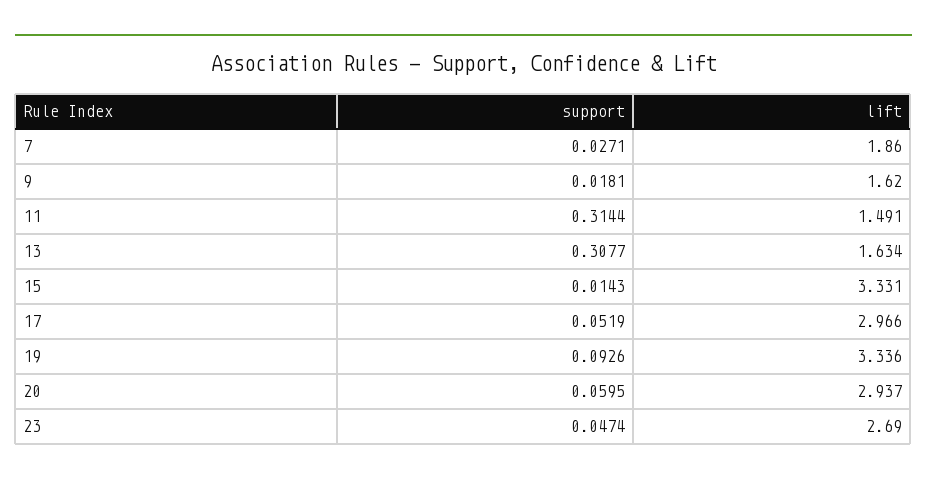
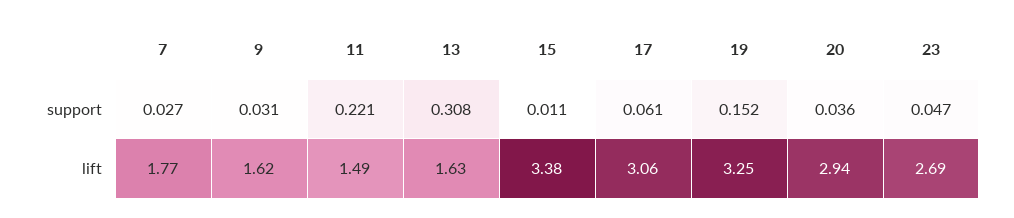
  {
    "support": {
      "7": 0.0271,
-     "9": 0.0181,
+     "9": 0.031,
-     "11": 0.3144,
+     "11": 0.221,
      "13": 0.3077,
-     "15": 0.0143,
+     "15": 0.011,
-     "17": 0.0519,
+     "17": 0.061,
-     "19": 0.0926,
+     "19": 0.152,
-     "20": 0.0595,
+     "20": 0.036,
      "23": 0.0474
    },
    "lift": {
-     "7": 1.86,
+     "7": 1.77,
      "9": 1.62,
      "11": 1.491,
      "13": 1.634,
-     "15": 3.331,
+     "15": 3.38,
-     "17": 2.966,
+     "17": 3.06,
-     "19": 3.336,
+     "19": 3.25,
      "20": 2.937,
      "23": 2.69
    }
  }

